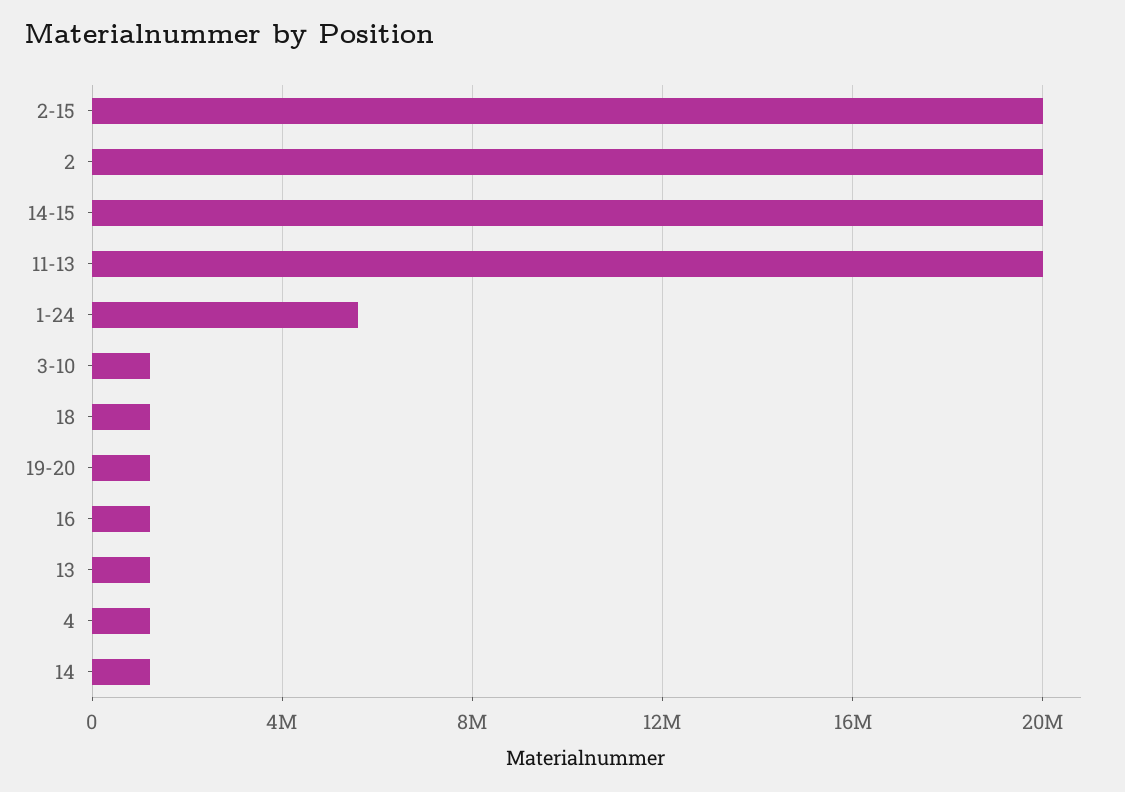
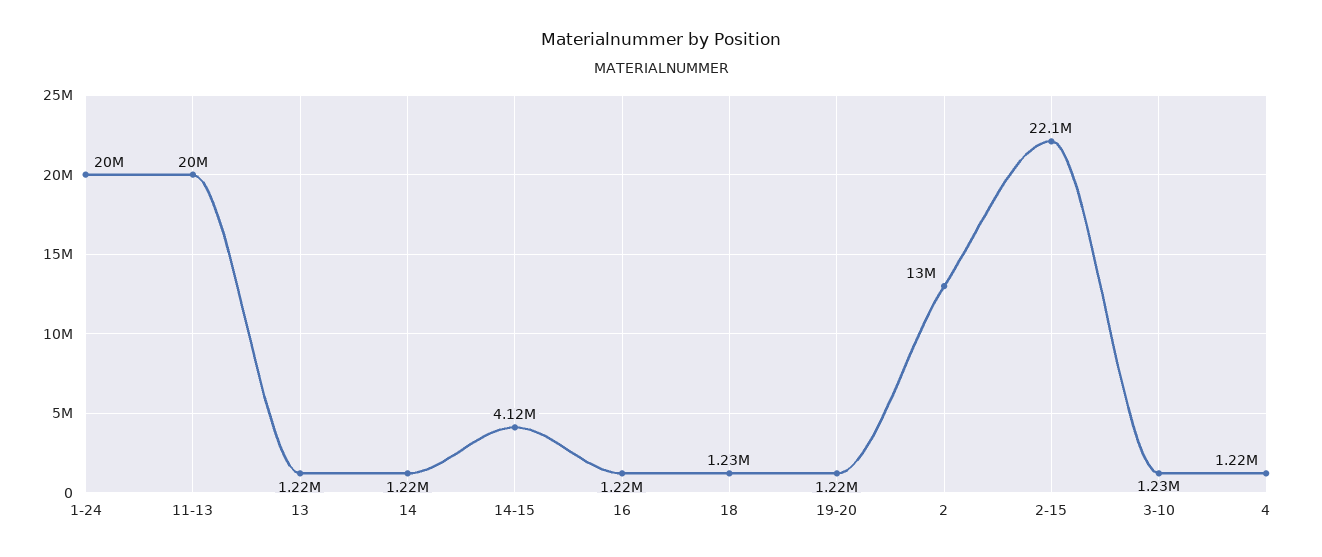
  {
-   "2-15": 20000000,
+   "2-15": 22100000,
-   "2": 20000000,
+   "2": 13000000,
-   "14-15": 20000000,
+   "14-15": 4120000,
    "11-13": 20000000,
-   "1-24": 5500000,
+   "1-24": 20000000,
    "3-10": 1230000,
    "18": 1230000,
    "19-20": 1220000,
    "16": 1220000,
    "13": 1220000,
    "4": 1220000,
    "14": 1220000
  }

